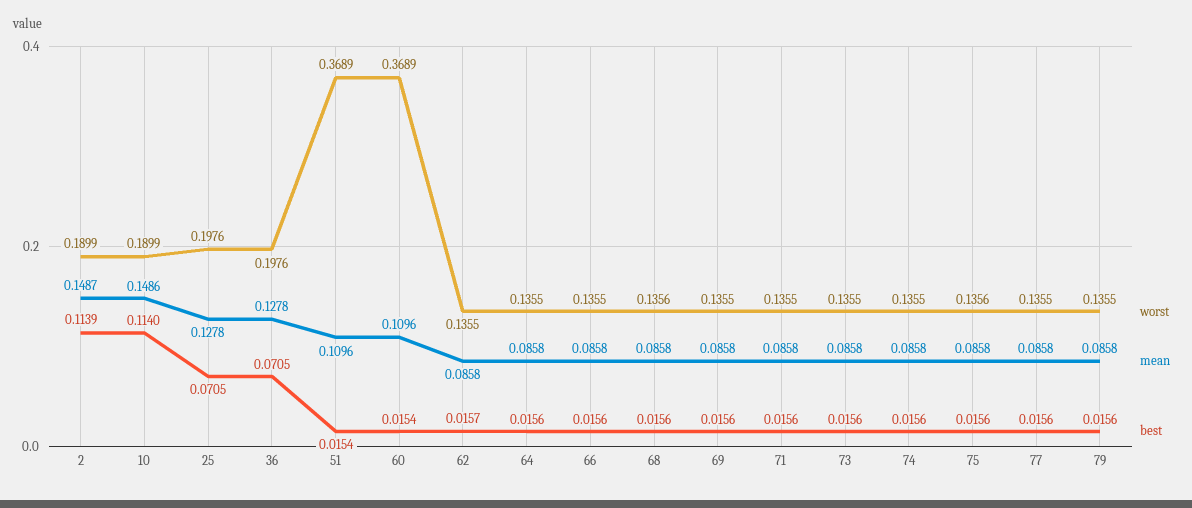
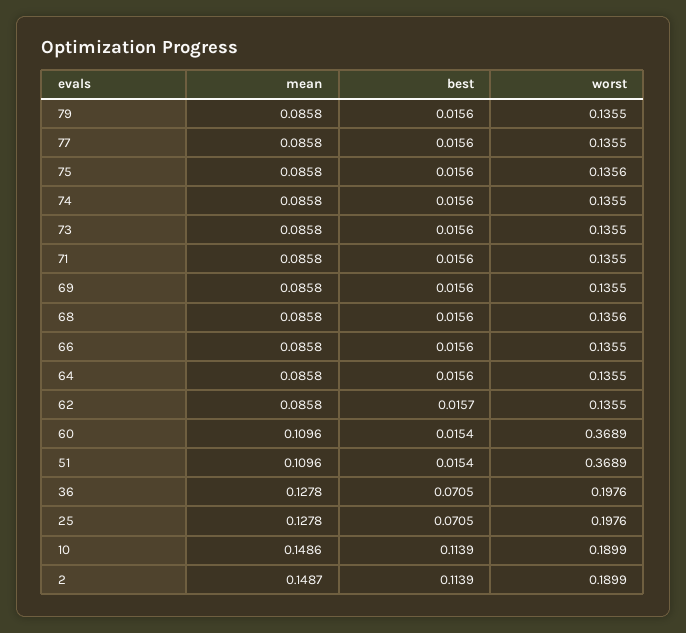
  {
    "worst": {
      "2": 0.1899,
      "10": 0.1899,
      "25": 0.1976,
      "36": 0.1976,
      "51": 0.3689,
      "60": 0.3689,
      "62": 0.1355,
      "64": 0.1355,
      "66": 0.1355,
      "68": 0.1356,
      "69": 0.1355,
      "71": 0.1355,
      "73": 0.1355,
      "74": 0.1355,
      "75": 0.1356,
      "77": 0.1355,
      "79": 0.1355
    },
    "mean": {
      "2": 0.1487,
      "10": 0.1486,
      "25": 0.1278,
      "36": 0.1278,
      "51": 0.1096,
      "60": 0.1096,
      "62": 0.0858,
      "64": 0.0858,
      "66": 0.0858,
      "68": 0.0858,
      "69": 0.0858,
      "71": 0.0858,
      "73": 0.0858,
      "74": 0.0858,
      "75": 0.0858,
      "77": 0.0858,
      "79": 0.0858
    },
    "best": {
      "2": 0.1139,
-     "10": 0.114,
+     "10": 0.1139,
      "25": 0.0705,
      "36": 0.0705,
      "51": 0.0154,
      "60": 0.0154,
      "62": 0.0157,
      "64": 0.0156,
      "66": 0.0156,
      "68": 0.0156,
      "69": 0.0156,
      "71": 0.0156,
      "73": 0.0156,
      "74": 0.0156,
      "75": 0.0156,
      "77": 0.0156,
      "79": 0.0156
    }
  }

